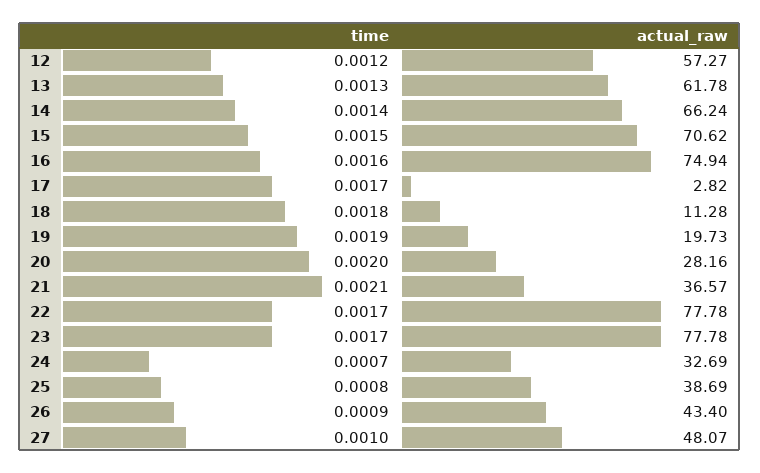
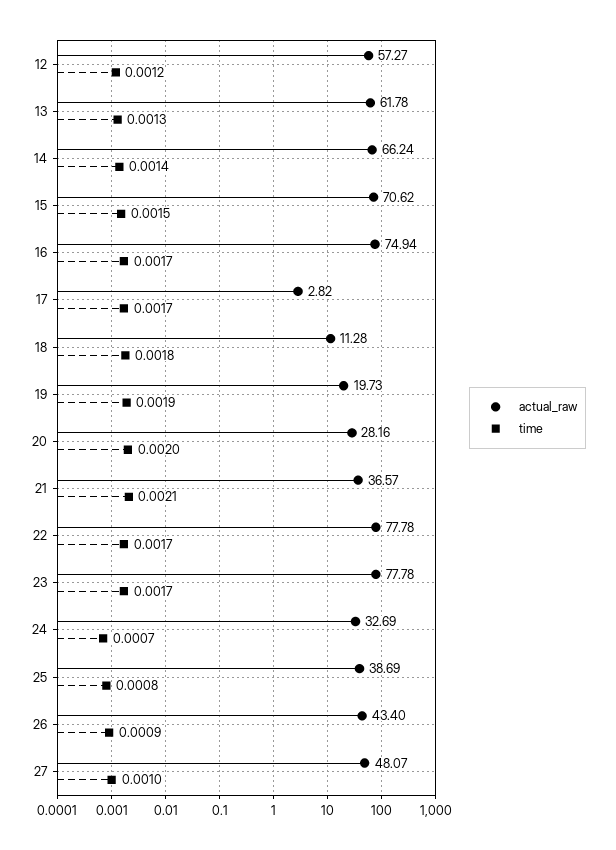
  {
    "time": {
      "12": 0.0012,
      "13": 0.0013,
      "14": 0.0014,
      "15": 0.0015,
-     "16": 0.0016,
+     "16": 0.0017,
      "17": 0.0017,
      "18": 0.0018,
      "19": 0.0019,
      "20": 0.002,
      "21": 0.0021,
      "22": 0.0017,
      "23": 0.0017,
      "24": 0.0007,
      "25": 0.0008,
      "26": 0.0009,
      "27": 0.001
    },
    "actual_raw": {
      "12": 57.27,
      "13": 61.78,
      "14": 66.24,
      "15": 70.62,
      "16": 74.94,
      "17": 2.82,
      "18": 11.28,
      "19": 19.73,
      "20": 28.16,
      "21": 36.57,
      "22": 77.78,
      "23": 77.78,
      "24": 32.69,
      "25": 38.69,
      "26": 43.4,
      "27": 48.07
    }
  }

